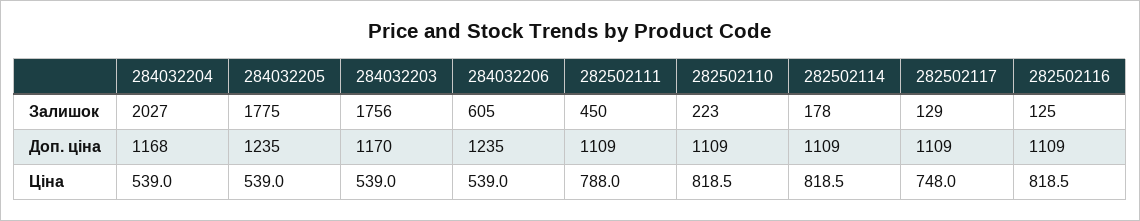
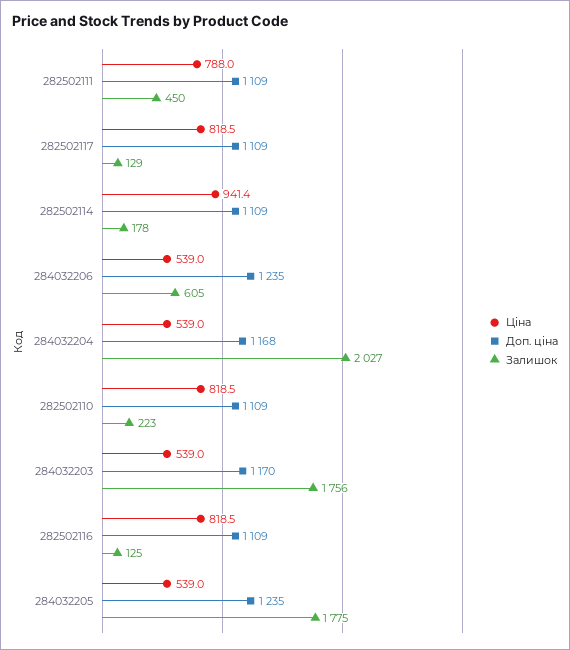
  {
    "Залишок": {
      "284032204": 2027,
      "284032205": 1775,
      "284032203": 1756,
      "284032206": 605,
      "282502111": 450,
      "282502110": 223,
      "282502114": 178,
      "282502117": 129,
      "282502116": 125
    },
    "Доп. ціна": {
      "284032204": 1168,
      "284032205": 1235,
      "284032203": 1170,
      "284032206": 1235,
      "282502111": 1109,
      "282502110": 1109,
      "282502114": 1109,
      "282502117": 1109,
      "282502116": 1109
    },
    "Ціна": {
      "284032204": 539,
      "284032205": 539,
      "284032203": 539,
      "284032206": 539,
      "282502111": 788,
      "282502110": 818.5,
-     "282502114": 818.5,
+     "282502114": 941.4,
-     "282502117": 748,
+     "282502117": 818.5,
      "282502116": 818.5
    }
  }

